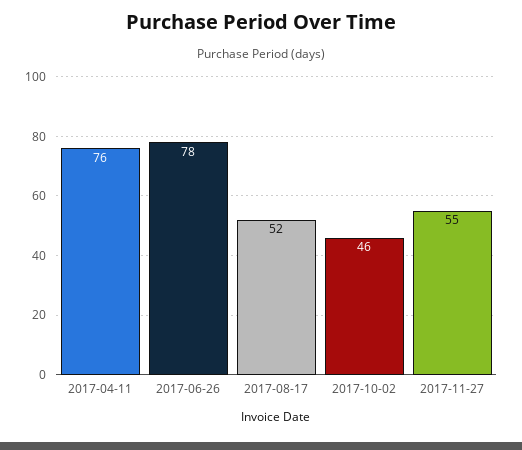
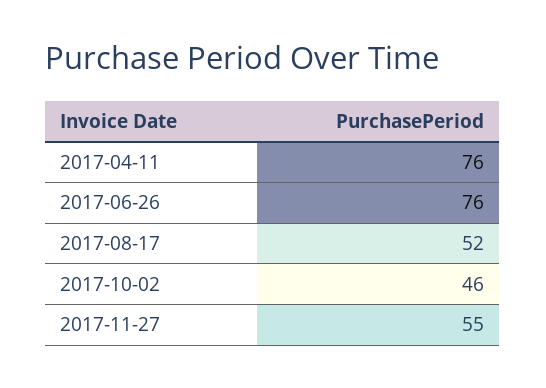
  {
    "2017-04-11": 76,
-   "2017-06-26": 78,
+   "2017-06-26": 76,
    "2017-08-17": 52,
    "2017-10-02": 46,
    "2017-11-27": 55
  }

